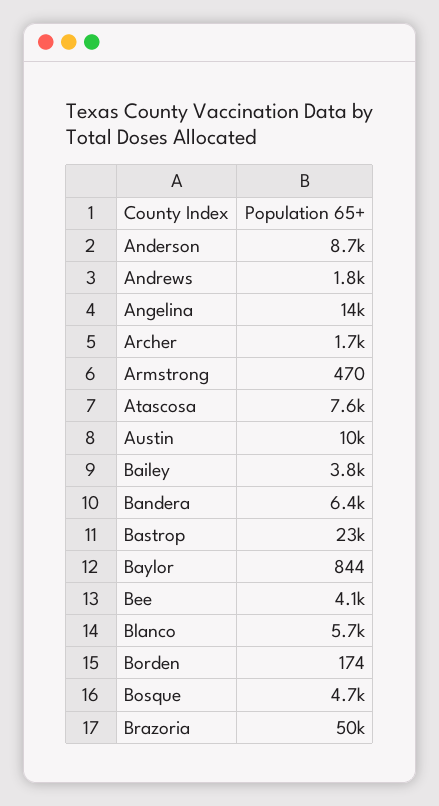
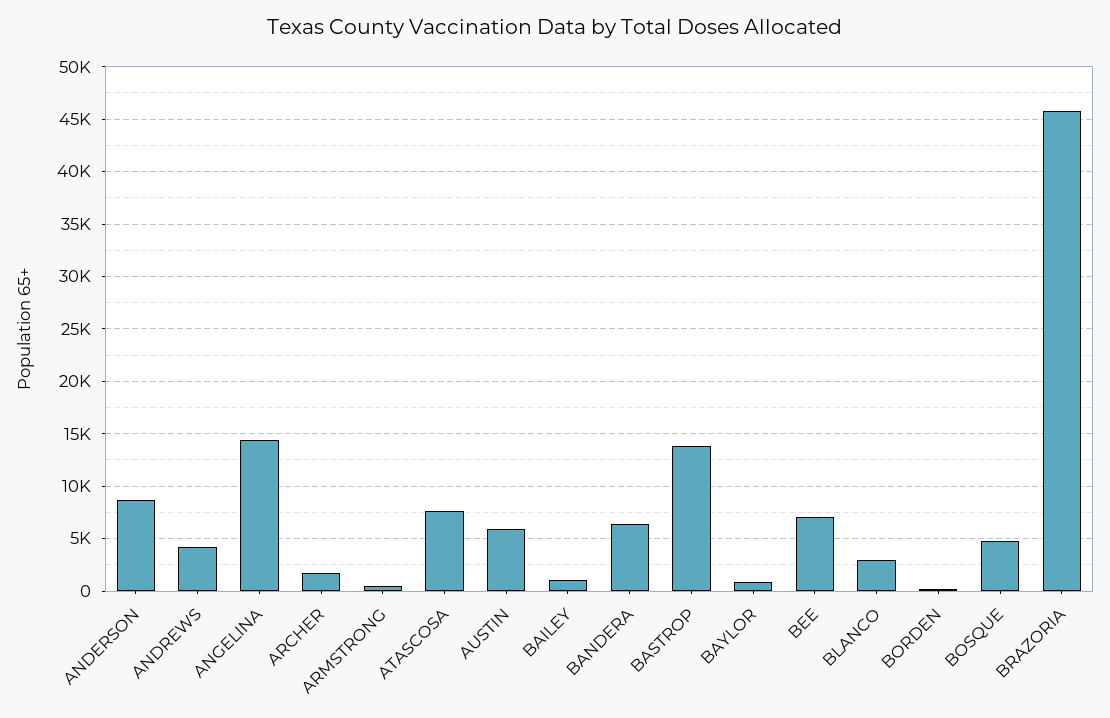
  {
    "Anderson": 8700,
-   "Andrews": 1800,
+   "Andrews": 4000,
    "Angelina": 14000,
    "Archer": 1700,
    "Armstrong": 470,
    "Atascosa": 7600,
-   "Austin": 10000,
+   "Austin": 6000,
-   "Bailey": 3800,
+   "Bailey": 1000,
    "Bandera": 6400,
-   "Bastrop": 23000,
+   "Bastrop": 14000,
    "Baylor": 844,
-   "Bee": 4100,
+   "Bee": 7000,
-   "Blanco": 5700,
+   "Blanco": 3000,
    "Borden": 174,
    "Bosque": 4700,
-   "Brazoria": 50000
+   "Brazoria": 46000
  }

